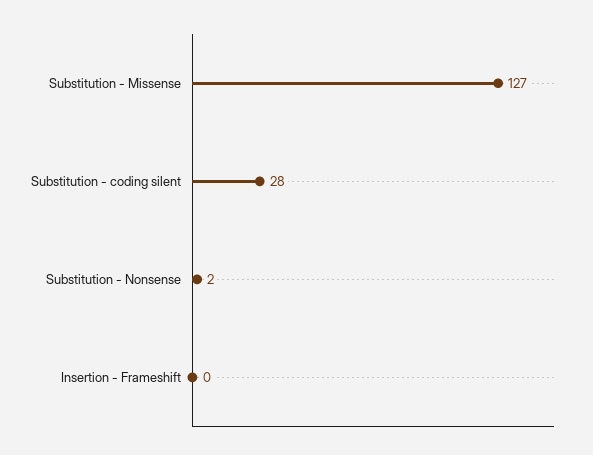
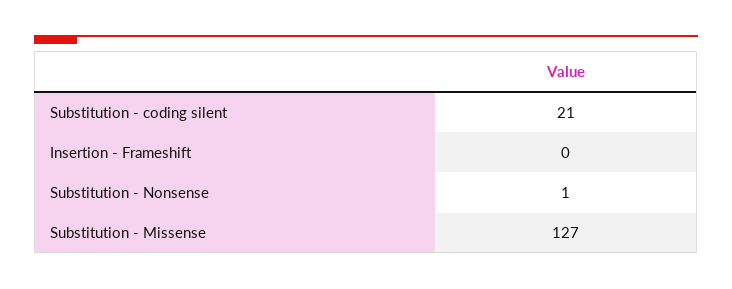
  {
    "Substitution - Missense": 127,
-   "Substitution - coding silent": 28,
+   "Substitution - coding silent": 21,
-   "Substitution - Nonsense": 2,
+   "Substitution - Nonsense": 1,
    "Insertion - Frameshift": 0
  }

